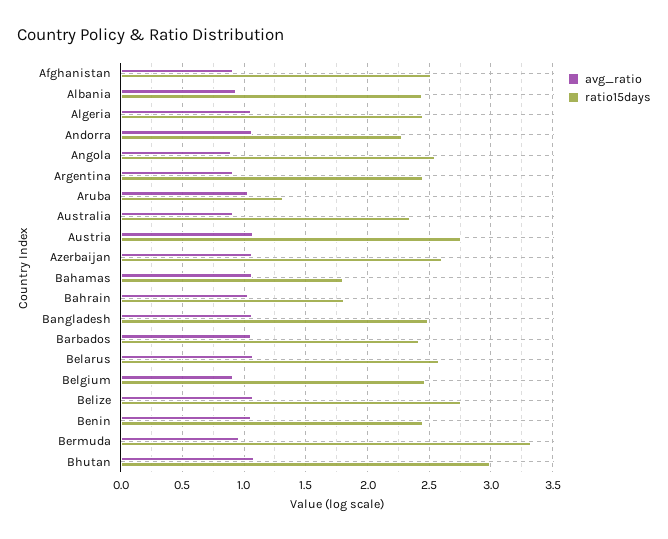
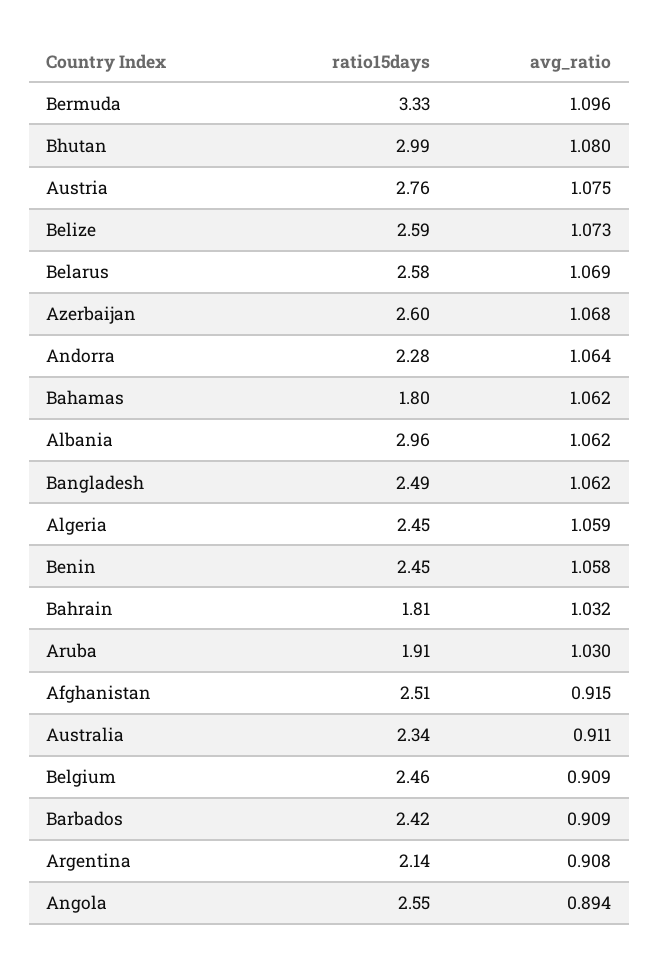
  {
    "avg_ratio": {
      "Afghanistan": 0.915,
-     "Albania": 0.95,
+     "Albania": 1.062,
      "Algeria": 1.059,
      "Andorra": 1.064,
      "Angola": 0.894,
      "Argentina": 0.908,
      "Aruba": 1.03,
      "Australia": 0.911,
      "Austria": 1.075,
      "Azerbaijan": 1.068,
      "Bahamas": 1.062,
      "Bahrain": 1.032,
      "Bangladesh": 1.062,
-     "Barbados": 1.05,
+     "Barbados": 0.909,
      "Belarus": 1.069,
      "Belgium": 0.909,
      "Belize": 1.073,
      "Benin": 1.058,
-     "Bermuda": 0.95,
+     "Bermuda": 1.096,
      "Bhutan": 1.08
    },
    "ratio15days": {
      "Afghanistan": 2.51,
-     "Albania": 2.45,
+     "Albania": 2.96,
      "Algeria": 2.45,
      "Andorra": 2.28,
      "Angola": 2.55,
-     "Argentina": 2.45,
+     "Argentina": 2.14,
-     "Aruba": 1.3,
+     "Aruba": 1.91,
      "Australia": 2.34,
      "Austria": 2.76,
      "Azerbaijan": 2.6,
      "Bahamas": 1.8,
      "Bahrain": 1.81,
      "Bangladesh": 2.49,
      "Barbados": 2.42,
      "Belarus": 2.58,
      "Belgium": 2.46,
-     "Belize": 2.75,
+     "Belize": 2.59,
      "Benin": 2.45,
      "Bermuda": 3.33,
      "Bhutan": 2.99
    }
  }

